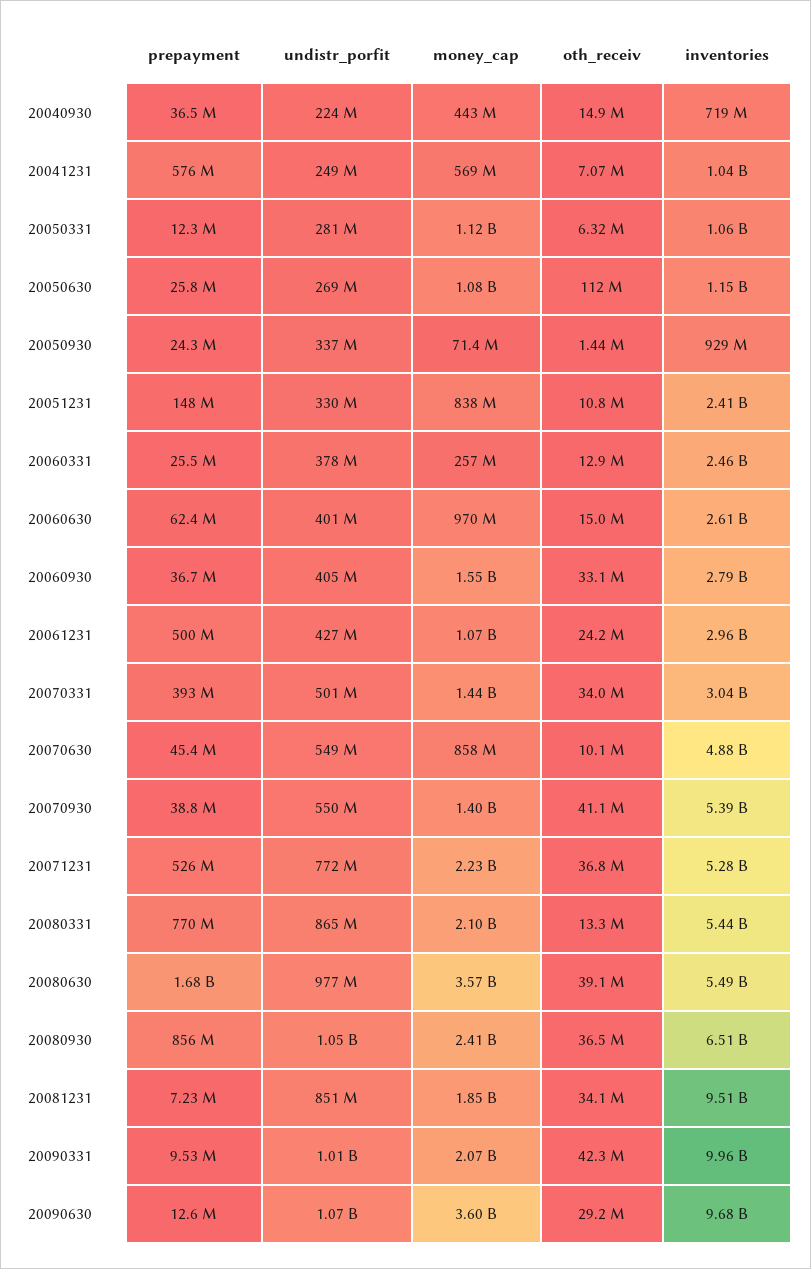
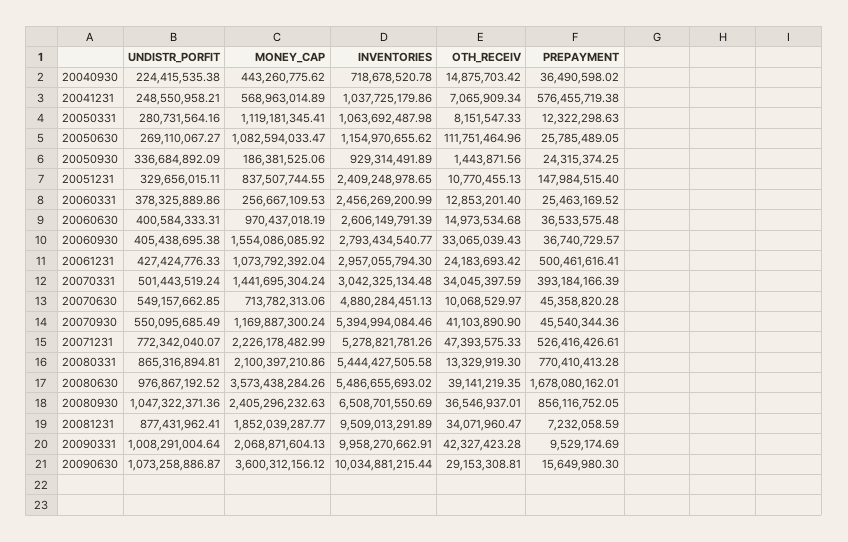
  {
    "prepayment": {
      "20040930": 36490598.02,
      "20041231": 576455719.38,
      "20050331": 12322298.63,
      "20050630": 25785489.05,
      "20050930": 24315374.25,
      "20051231": 147984515.4,
      "20060331": 25463169.52,
-     "20060630": 62400000,
+     "20060630": 36533575.48,
      "20060930": 36740729.57,
      "20061231": 500461616.41,
      "20070331": 393184166.39,
      "20070630": 45358820.28,
-     "20070930": 38800000,
+     "20070930": 45540344.36,
      "20071231": 526416426.61,
      "20080331": 770410413.28,
      "20080630": 1678080162.01,
      "20080930": 856116752.05,
      "20081231": 7232058.59,
      "20090331": 9529174.69,
-     "20090630": 12600000
+     "20090630": 15649980.3
    },
    "undistr_porfit": {
      "20040930": 224415535.38,
      "20041231": 248550958.21,
      "20050331": 280731564.16,
      "20050630": 269110067.27,
      "20050930": 336684892.09,
      "20051231": 329656015.11,
      "20060331": 378325889.86,
      "20060630": 400584333.31,
      "20060930": 405438695.38,
      "20061231": 427424776.33,
      "20070331": 501443519.24,
      "20070630": 549157662.85,
      "20070930": 550095685.49,
      "20071231": 772342040.07,
      "20080331": 865316894.81,
      "20080630": 976867192.52,
      "20080930": 1047322371.36,
-     "20081231": 851000000,
+     "20081231": 877431962.41,
      "20090331": 1008291004.64,
      "20090630": 1073258886.87
    },
    "money_cap": {
      "20040930": 443260775.62,
      "20041231": 568963014.89,
      "20050331": 1119181345.41,
      "20050630": 1082594033.47,
-     "20050930": 71400000,
+     "20050930": 186381525.06,
      "20051231": 837507744.55,
      "20060331": 256667109.53,
      "20060630": 970437018.19,
      "20060930": 1554086085.92,
      "20061231": 1073792392.04,
      "20070331": 1441695304.24,
-     "20070630": 858000000,
+     "20070630": 713782313.06,
-     "20070930": 1400000000,
+     "20070930": 1169887300.24,
      "20071231": 2226178482.99,
      "20080331": 2100397210.86,
      "20080630": 3573438284.26,
      "20080930": 2405296232.63,
      "20081231": 1852039287.77,
      "20090331": 2068871604.13,
      "20090630": 3600312156.12
    },
    "oth_receiv": {
      "20040930": 14875703.42,
      "20041231": 7065909.34,
-     "20050331": 6320000,
+     "20050331": 8151547.33,
      "20050630": 111751464.96,
      "20050930": 1443871.56,
      "20051231": 10770455.13,
      "20060331": 12853201.4,
      "20060630": 14973534.68,
      "20060930": 33065039.43,
      "20061231": 24183693.42,
      "20070331": 34045397.59,
      "20070630": 10068529.97,
      "20070930": 41103890.9,
-     "20071231": 36800000,
+     "20071231": 47393575.33,
      "20080331": 13329919.3,
      "20080630": 39141219.35,
      "20080930": 36546937.01,
      "20081231": 34071960.47,
      "20090331": 42327423.28,
      "20090630": 29153308.81
    },
    "inventories": {
      "20040930": 718678520.78,
      "20041231": 1037725179.86,
      "20050331": 1063692487.98,
      "20050630": 1154970655.62,
      "20050930": 929314491.89,
      "20051231": 2409248978.65,
      "20060331": 2456269200.99,
      "20060630": 2606149791.39,
      "20060930": 2793434540.77,
      "20061231": 2957055794.3,
      "20070331": 3042325134.48,
      "20070630": 4880284451.13,
      "20070930": 5394994084.46,
      "20071231": 5278821781.26,
      "20080331": 5444427505.58,
      "20080630": 5486655693.02,
      "20080930": 6508701550.69,
      "20081231": 9509013291.89,
      "20090331": 9958270662.91,
-     "20090630": 9680000000
+     "20090630": 10034881215.44
    }
  }

